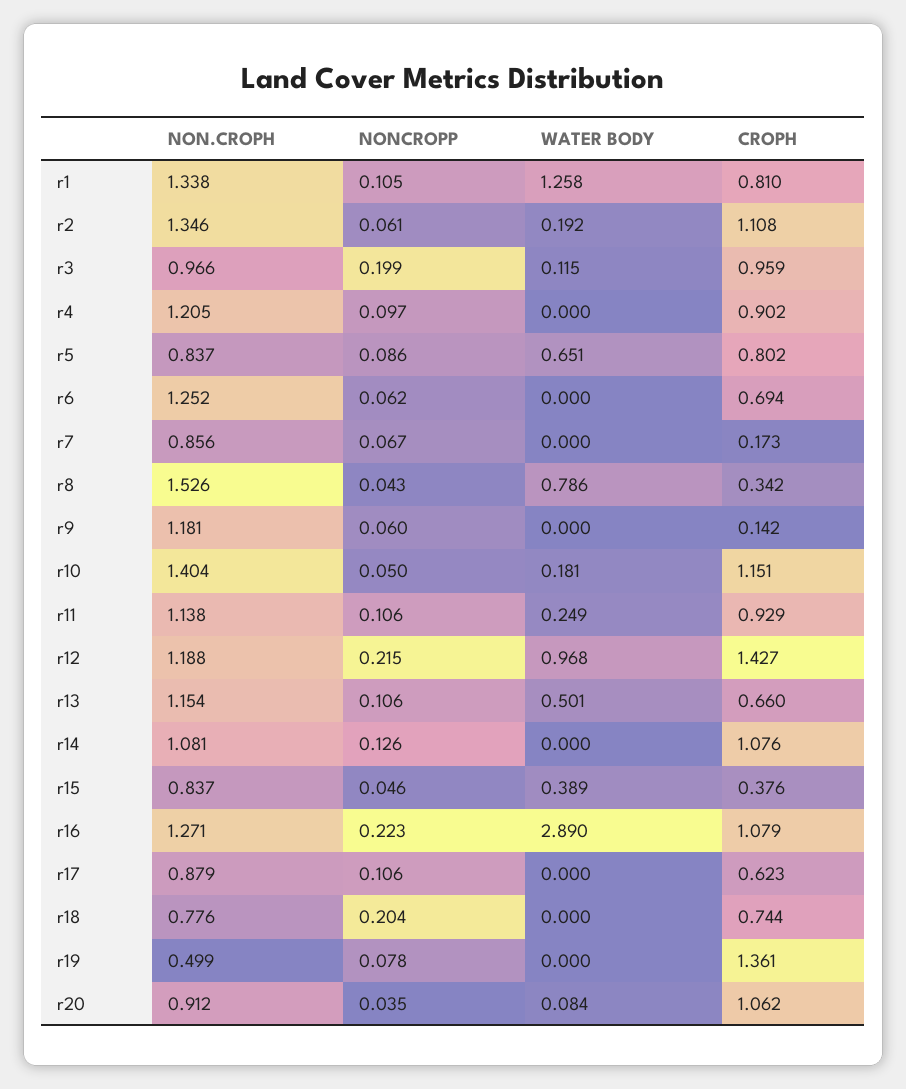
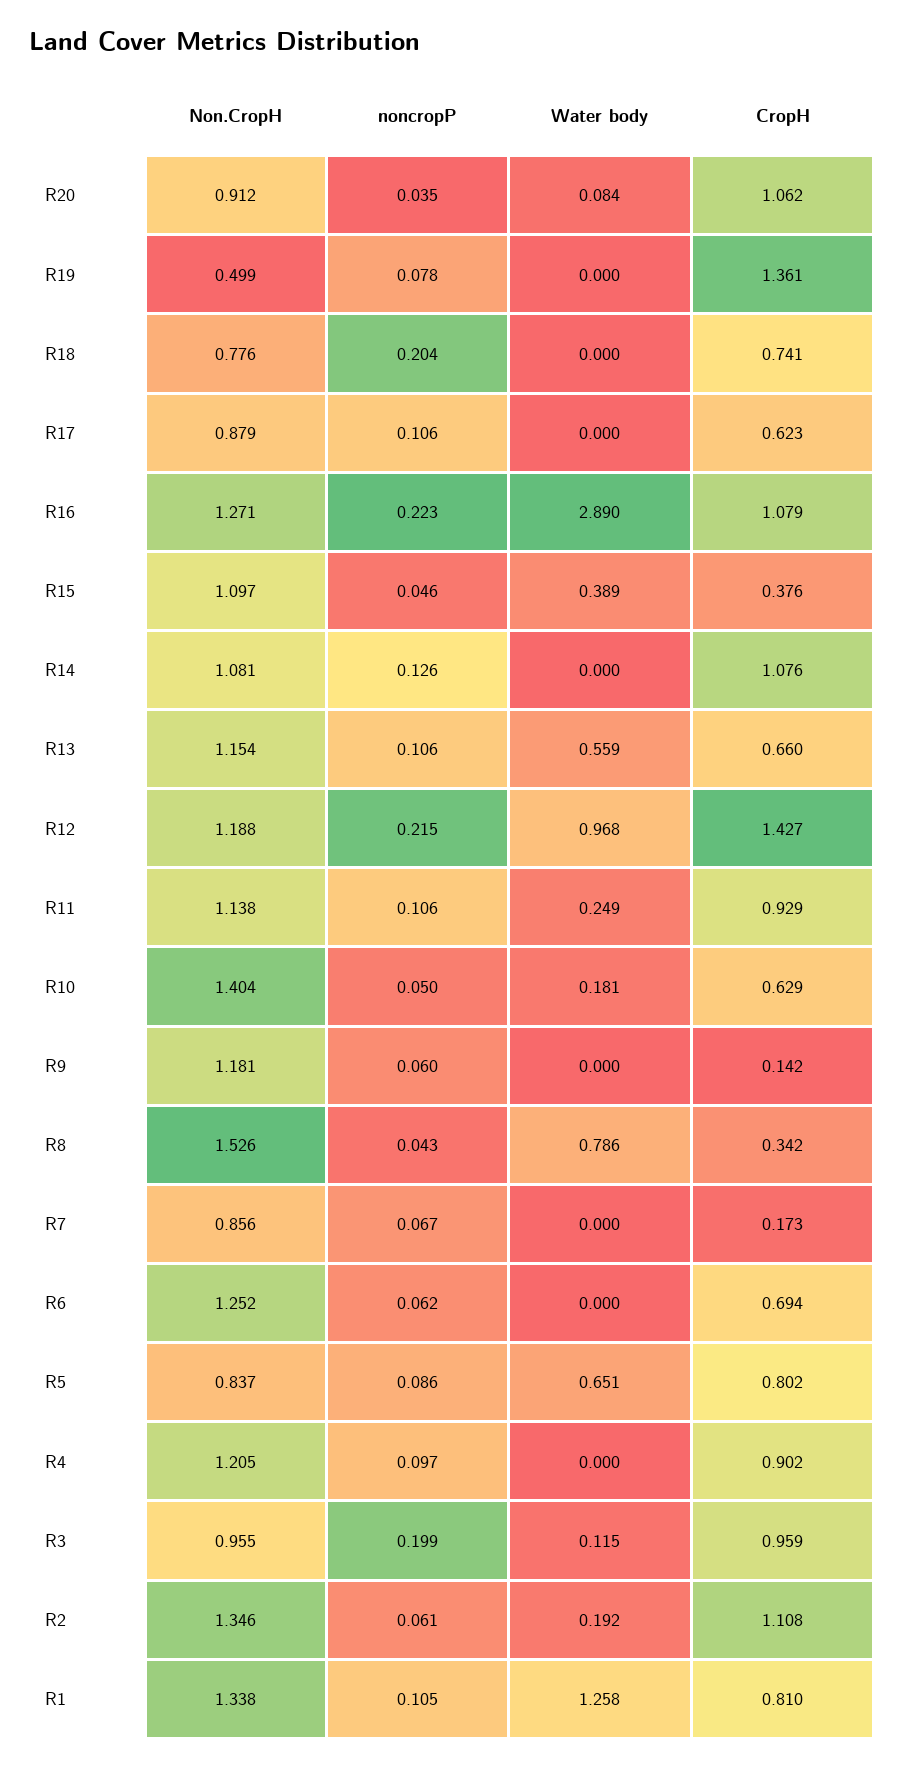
  {
    "NON.CROPH": {
      "r1": 1.338,
      "r2": 1.346,
-     "r3": 0.966,
+     "r3": 0.955,
      "r4": 1.205,
      "r5": 0.837,
      "r6": 1.252,
      "r7": 0.856,
      "r8": 1.526,
      "r9": 1.181,
      "r10": 1.404,
      "r11": 1.138,
      "r12": 1.188,
      "r13": 1.154,
      "r14": 1.081,
-     "r15": 0.837,
+     "r15": 1.097,
      "r16": 1.271,
      "r17": 0.879,
      "r18": 0.776,
      "r19": 0.499,
      "r20": 0.912
    },
    "NONCROPP": {
      "r1": 0.105,
      "r2": 0.061,
      "r3": 0.199,
      "r4": 0.097,
      "r5": 0.086,
      "r6": 0.062,
      "r7": 0.067,
      "r8": 0.043,
      "r9": 0.06,
      "r10": 0.05,
      "r11": 0.106,
      "r12": 0.215,
      "r13": 0.106,
      "r14": 0.126,
      "r15": 0.046,
      "r16": 0.223,
      "r17": 0.106,
      "r18": 0.204,
      "r19": 0.078,
      "r20": 0.035
    },
    "WATER BODY": {
      "r1": 1.258,
      "r2": 0.192,
      "r3": 0.115,
      "r4": 0,
      "r5": 0.651,
      "r6": 0,
      "r7": 0,
      "r8": 0.786,
      "r9": 0,
      "r10": 0.181,
      "r11": 0.249,
      "r12": 0.968,
-     "r13": 0.501,
+     "r13": 0.559,
      "r14": 0,
      "r15": 0.389,
      "r16": 2.89,
      "r17": 0,
      "r18": 0,
      "r19": 0,
      "r20": 0.084
    },
    "CROPH": {
      "r1": 0.81,
      "r2": 1.108,
      "r3": 0.959,
      "r4": 0.902,
      "r5": 0.802,
      "r6": 0.694,
      "r7": 0.173,
      "r8": 0.342,
      "r9": 0.142,
-     "r10": 1.151,
+     "r10": 0.629,
      "r11": 0.929,
      "r12": 1.427,
      "r13": 0.66,
      "r14": 1.076,
      "r15": 0.376,
      "r16": 1.079,
      "r17": 0.623,
-     "r18": 0.744,
+     "r18": 0.741,
      "r19": 1.361,
      "r20": 1.062
    }
  }

